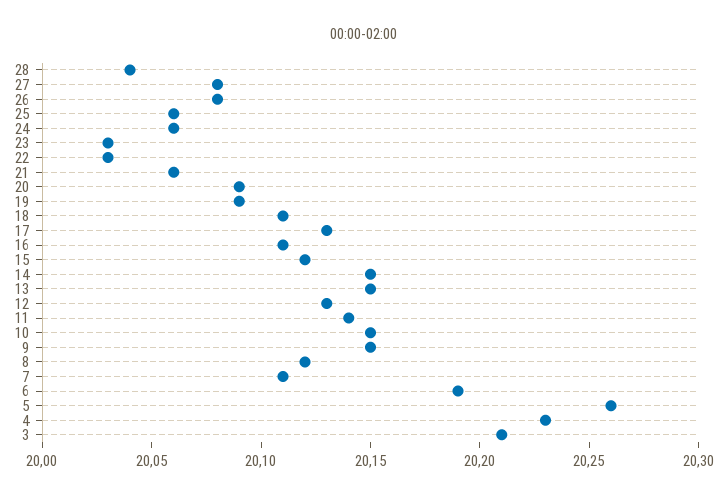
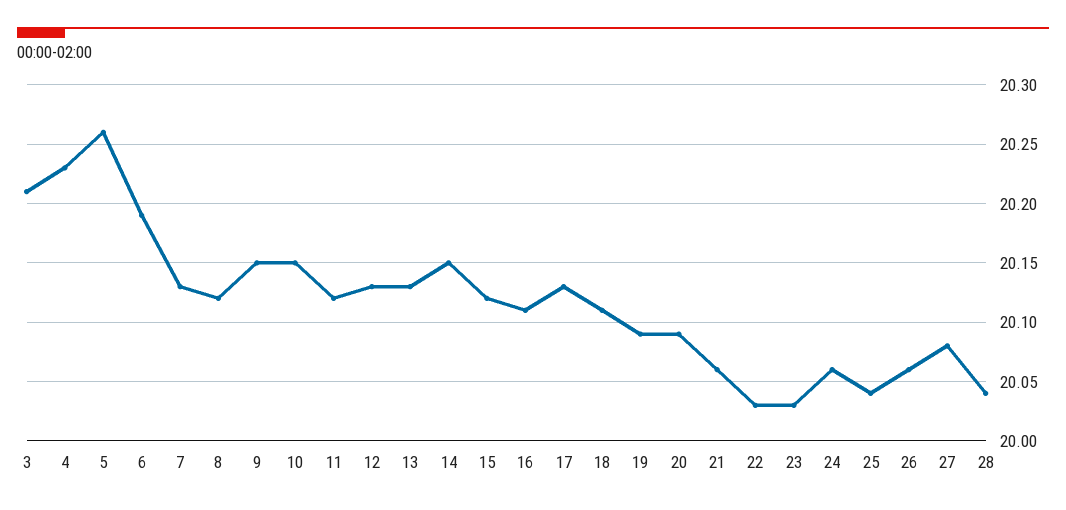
  {
    "28": 20.04,
    "27": 20.08,
-   "26": 20.08,
+   "26": 20.06,
-   "25": 20.06,
+   "25": 20.04,
    "24": 20.06,
    "23": 20.03,
    "22": 20.03,
    "21": 20.06,
    "20": 20.09,
    "19": 20.09,
    "18": 20.11,
    "17": 20.13,
    "16": 20.11,
    "15": 20.12,
    "14": 20.15,
-   "13": 20.15,
+   "13": 20.13,
    "12": 20.13,
-   "11": 20.14,
+   "11": 20.12,
    "10": 20.15,
    "9": 20.15,
    "8": 20.12,
-   "7": 20.11,
+   "7": 20.13,
    "6": 20.19,
    "5": 20.26,
    "4": 20.23,
    "3": 20.21
  }

